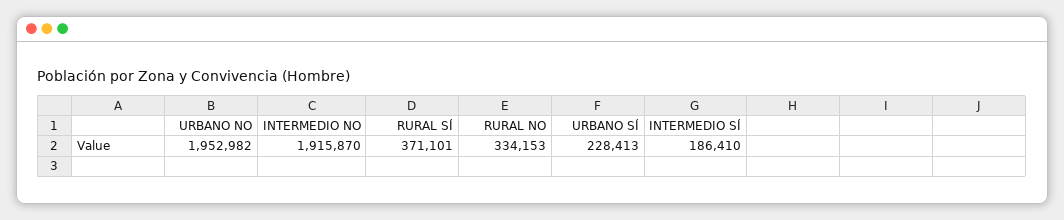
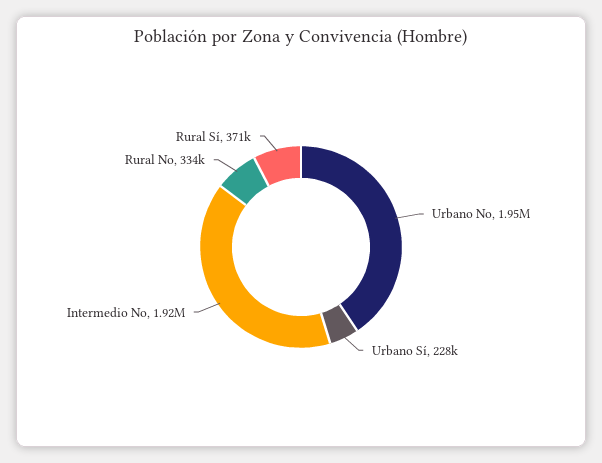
  {
    "URBANO NO": 1952982,
    "INTERMEDIO NO": 1915870,
    "RURAL SÍ": 371101,
    "RURAL NO": 334153,
-   "URBANO SÍ": 228413,
+   "URBANO SÍ": 228413
-   "INTERMEDIO SÍ": 186410
  }

